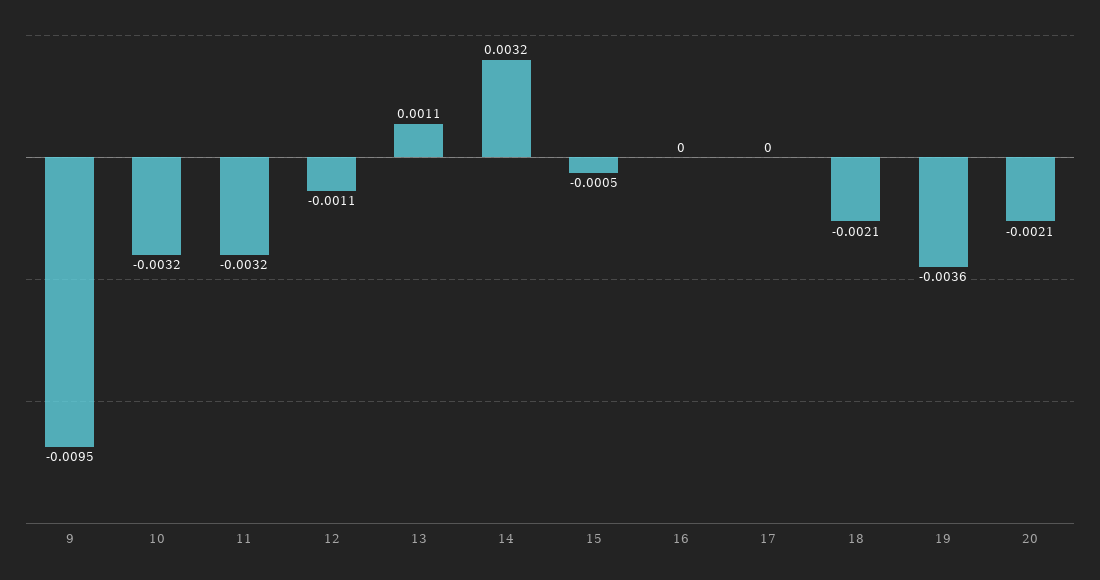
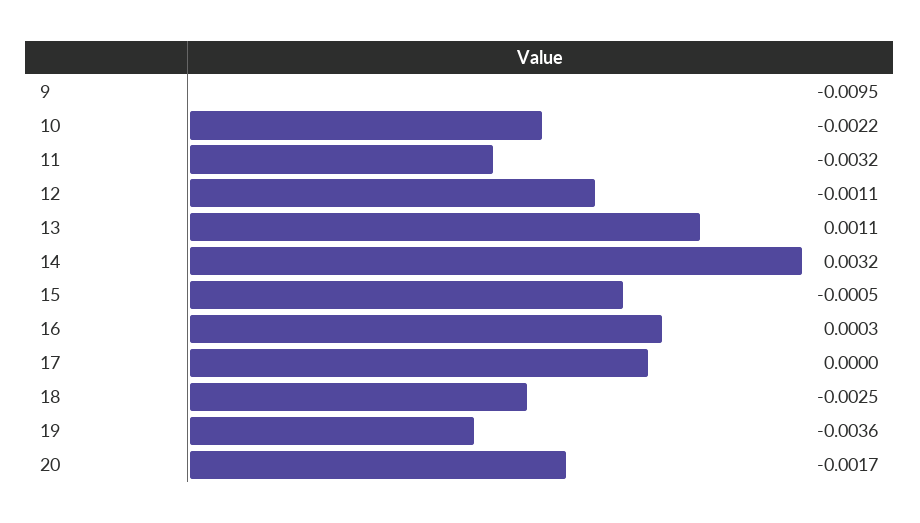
  {
    "9": -0.0095,
-   "10": -0.0032,
+   "10": -0.0022,
    "11": -0.0032,
    "12": -0.0011,
    "13": 0.0011,
    "14": 0.0032,
    "15": -0.0005,
-   "16": 0,
+   "16": 0.0003,
    "17": 0,
-   "18": -0.0021,
+   "18": -0.0025,
    "19": -0.0036,
-   "20": -0.0021
+   "20": -0.0017
  }

